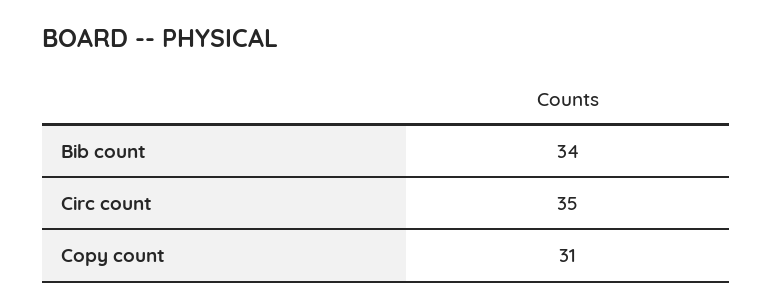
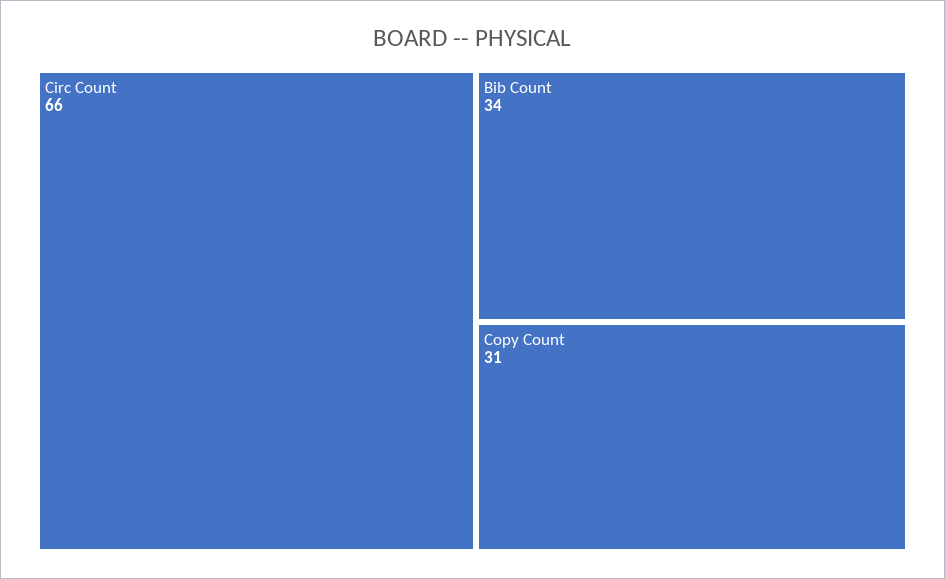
  {
    "Bib count": 34,
-   "Circ count": 35,
+   "Circ count": 66,
    "Copy count": 31
  }

